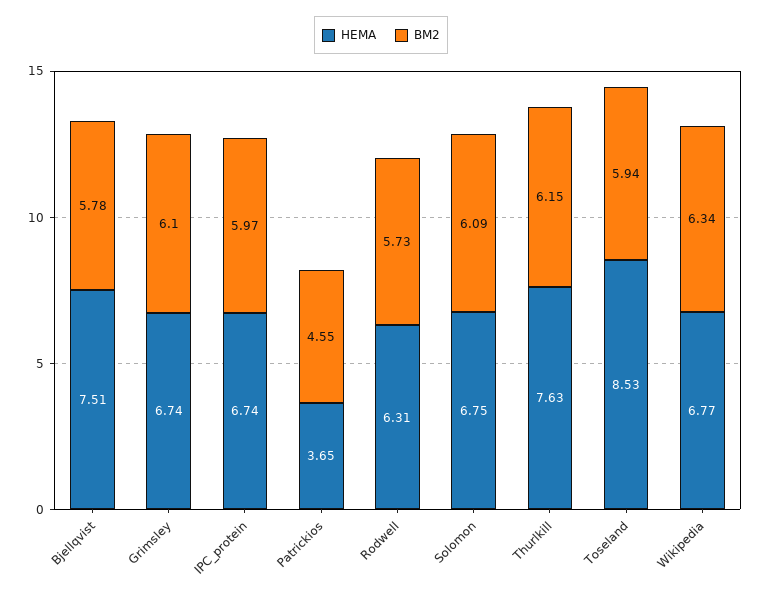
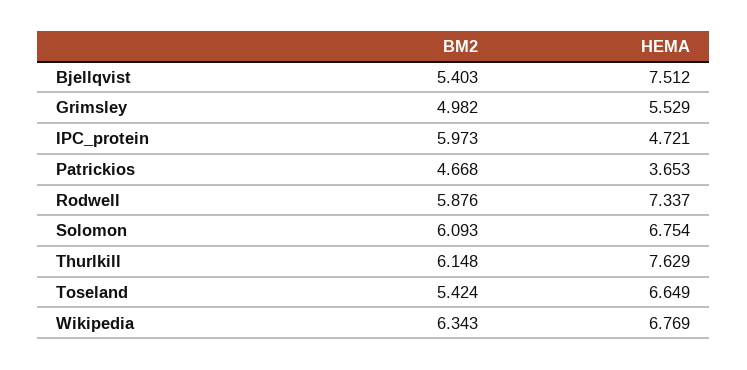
  {
    "HEMA": {
      "Bjellqvist": 7.512,
-     "Grimsley": 6.74,
+     "Grimsley": 5.529,
-     "IPC_protein": 6.74,
+     "IPC_protein": 4.721,
      "Patrickios": 3.653,
-     "Rodwell": 6.31,
+     "Rodwell": 7.337,
      "Solomon": 6.754,
      "Thurlkill": 7.629,
-     "Toseland": 8.53,
+     "Toseland": 6.649,
      "Wikipedia": 6.769
    },
    "BM2": {
-     "Bjellqvist": 5.78,
+     "Bjellqvist": 5.403,
-     "Grimsley": 6.1,
+     "Grimsley": 4.982,
      "IPC_protein": 5.973,
-     "Patrickios": 4.55,
+     "Patrickios": 4.668,
-     "Rodwell": 5.73,
+     "Rodwell": 5.876,
      "Solomon": 6.093,
      "Thurlkill": 6.148,
-     "Toseland": 5.94,
+     "Toseland": 5.424,
      "Wikipedia": 6.343
    }
  }

